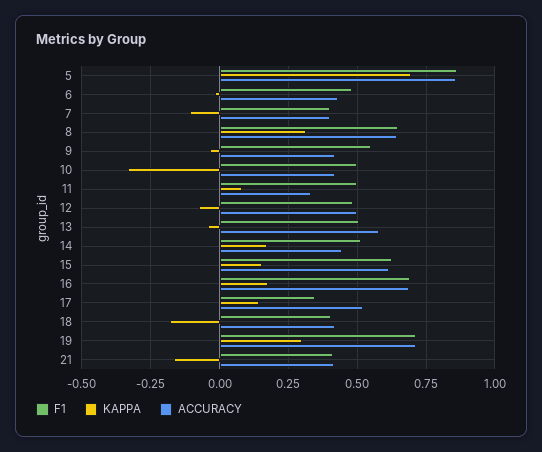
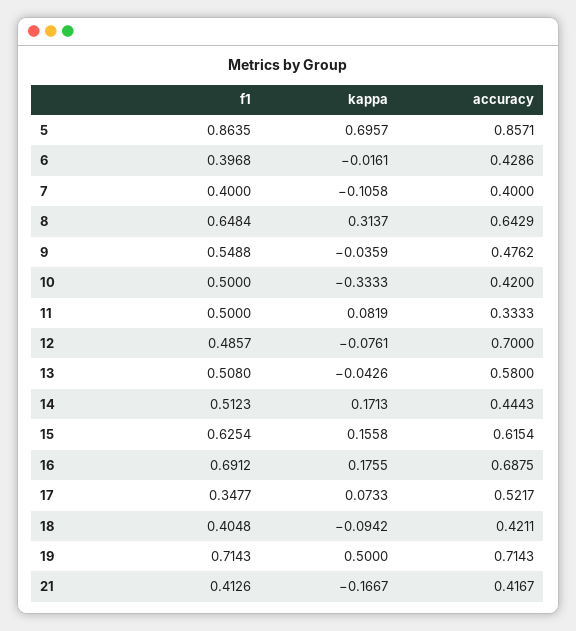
  {
    "F1": {
      "5": 0.8635,
-     "6": 0.475,
+     "6": 0.3968,
      "7": 0.4,
      "8": 0.6484,
      "9": 0.5488,
      "10": 0.5,
      "11": 0.5,
      "12": 0.4857,
      "13": 0.508,
      "14": 0.5123,
      "15": 0.6254,
      "16": 0.6912,
      "17": 0.3477,
      "18": 0.4048,
      "19": 0.7143,
      "21": 0.4126
    },
    "KAPPA": {
      "5": 0.6957,
      "6": -0.0161,
      "7": -0.1058,
      "8": 0.3137,
      "9": -0.0359,
      "10": -0.3333,
      "11": 0.0819,
      "12": -0.0761,
      "13": -0.0426,
      "14": 0.1713,
      "15": 0.1558,
      "16": 0.1755,
-     "17": 0.15,
+     "17": 0.0733,
-     "18": -0.175,
+     "18": -0.0942,
-     "19": 0.3,
+     "19": 0.5,
      "21": -0.1667
    },
    "ACCURACY": {
      "5": 0.8571,
      "6": 0.4286,
      "7": 0.4,
      "8": 0.6429,
-     "9": 0.425,
+     "9": 0.4762,
      "10": 0.42,
      "11": 0.3333,
-     "12": 0.5,
+     "12": 0.7,
      "13": 0.58,
      "14": 0.4443,
      "15": 0.6154,
      "16": 0.6875,
      "17": 0.5217,
      "18": 0.4211,
      "19": 0.7143,
      "21": 0.4167
    }
  }

